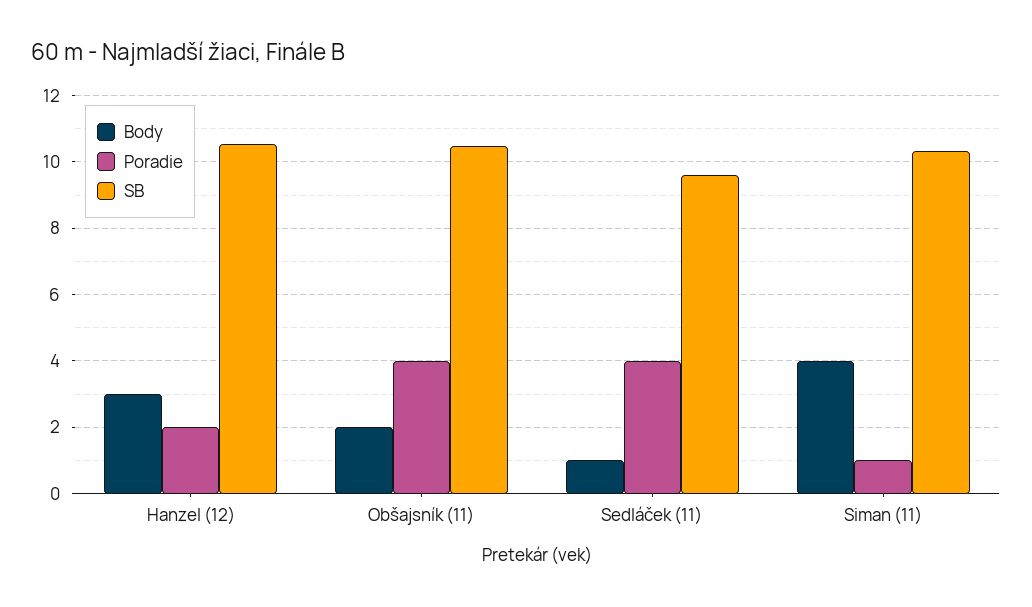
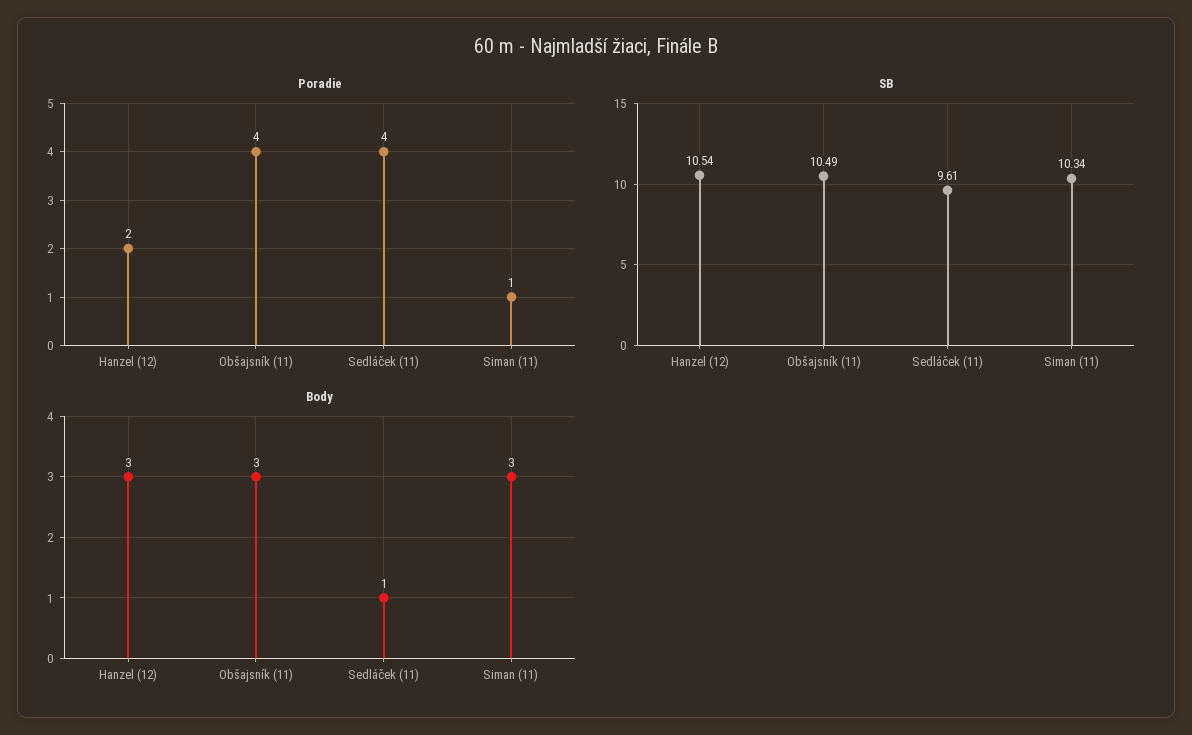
  {
    "Body": {
      "Hanzel (12)": 3,
-     "Obšajsník (11)": 2,
+     "Obšajsník (11)": 3,
      "Sedláček (11)": 1,
-     "Siman (11)": 4
+     "Siman (11)": 3
    },
    "Poradie": {
      "Hanzel (12)": 2,
      "Obšajsník (11)": 4,
      "Sedláček (11)": 4,
      "Siman (11)": 1
    },
    "SB": {
      "Hanzel (12)": 10.54,
      "Obšajsník (11)": 10.49,
      "Sedláček (11)": 9.61,
      "Siman (11)": 10.34
    }
  }

